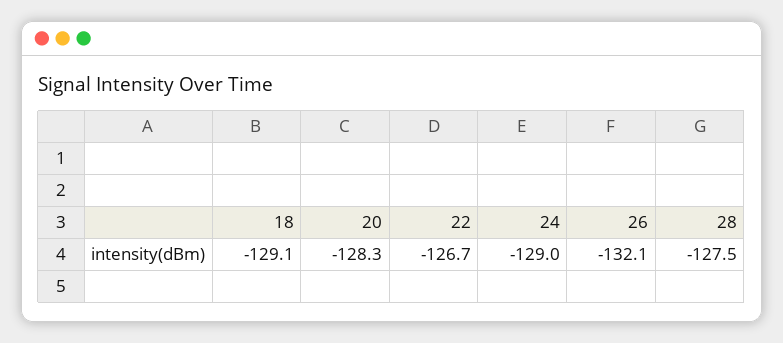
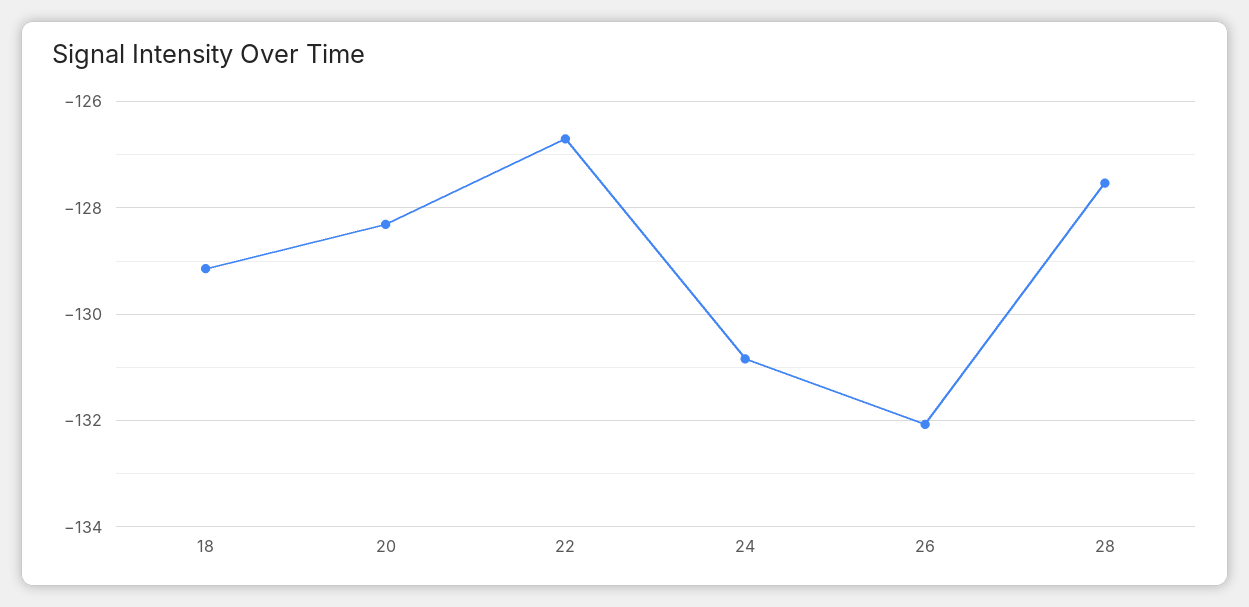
  {
    "18": -129.1,
    "20": -128.3,
    "22": -126.7,
-   "24": -129,
+   "24": -130.8,
    "26": -132.1,
    "28": -127.5
  }

